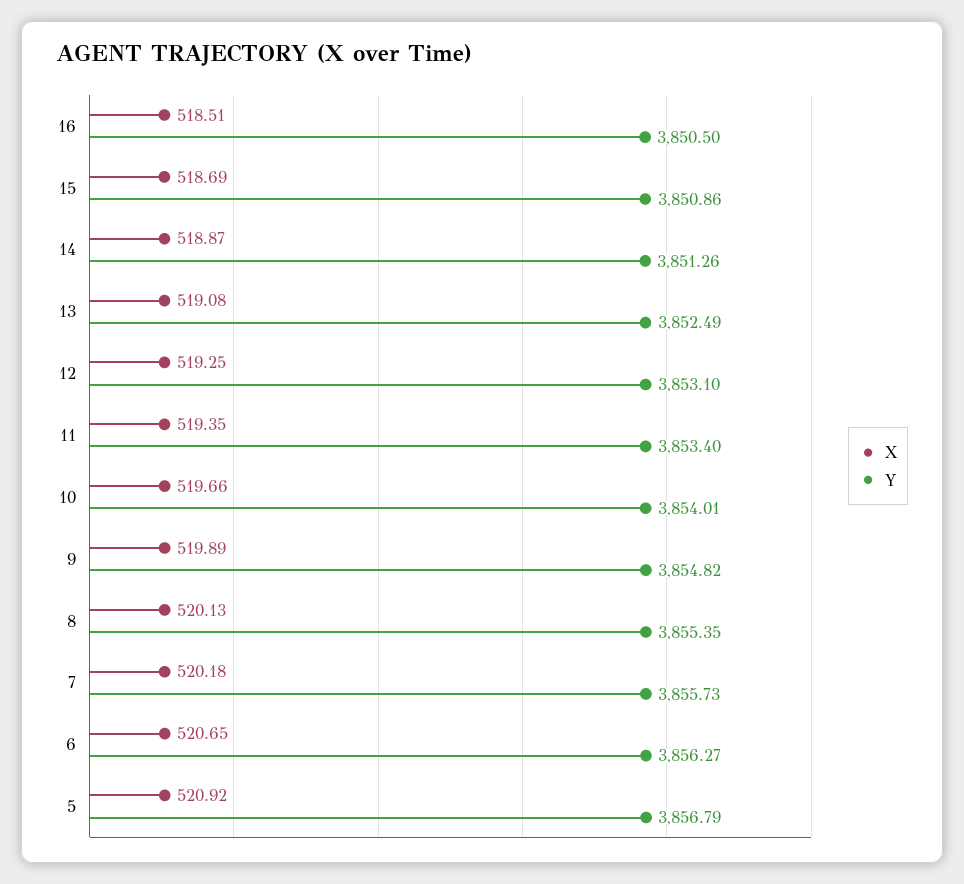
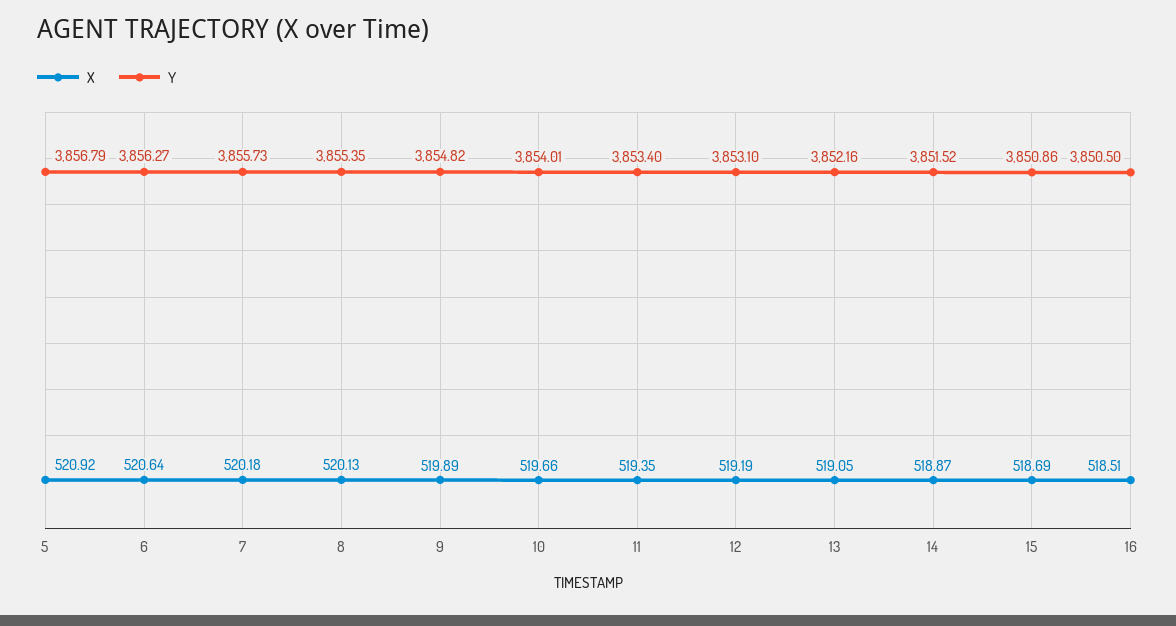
  {
    "X": {
      "16": 518.51,
      "15": 518.69,
      "14": 518.87,
-     "13": 519.08,
+     "13": 519.05,
-     "12": 519.25,
+     "12": 519.19,
      "11": 519.35,
      "10": 519.66,
      "9": 519.89,
      "8": 520.13,
      "7": 520.18,
-     "6": 520.65,
+     "6": 520.64,
      "5": 520.92
    },
    "Y": {
      "16": 3850.5,
      "15": 3850.86,
-     "14": 3851.26,
+     "14": 3851.52,
-     "13": 3852.49,
+     "13": 3852.16,
      "12": 3853.1,
      "11": 3853.4,
      "10": 3854.01,
      "9": 3854.82,
      "8": 3855.35,
      "7": 3855.73,
      "6": 3856.27,
      "5": 3856.79
    }
  }

